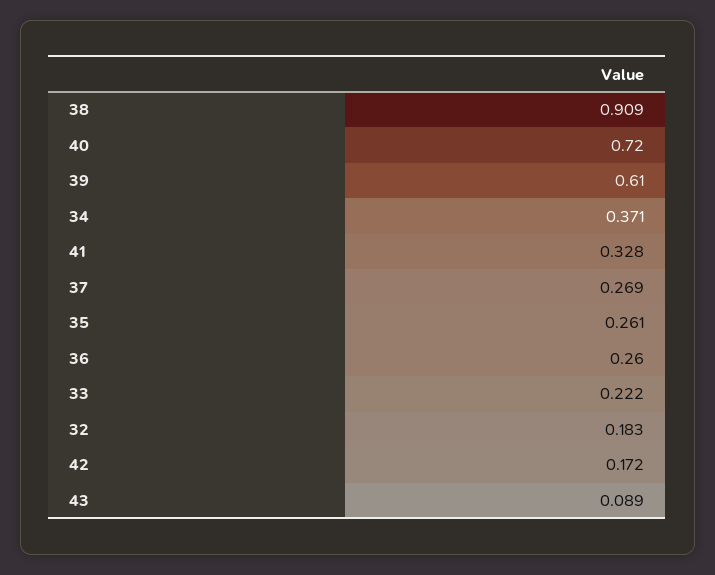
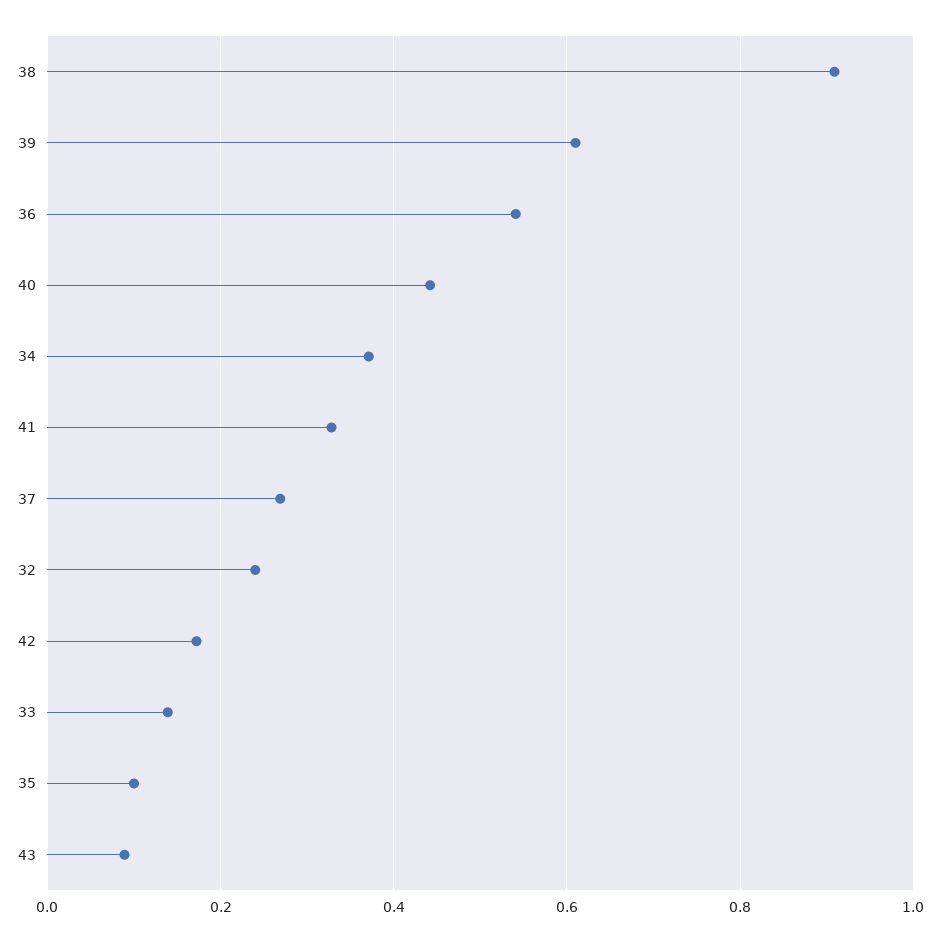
  {
    "38": 0.909,
-   "40": 0.72,
+   "40": 0.44,
    "39": 0.61,
    "34": 0.371,
    "41": 0.328,
    "37": 0.269,
-   "35": 0.261,
+   "35": 0.1,
-   "36": 0.26,
+   "36": 0.54,
-   "33": 0.222,
+   "33": 0.14,
-   "32": 0.183,
+   "32": 0.24,
    "42": 0.172,
    "43": 0.089
  }

